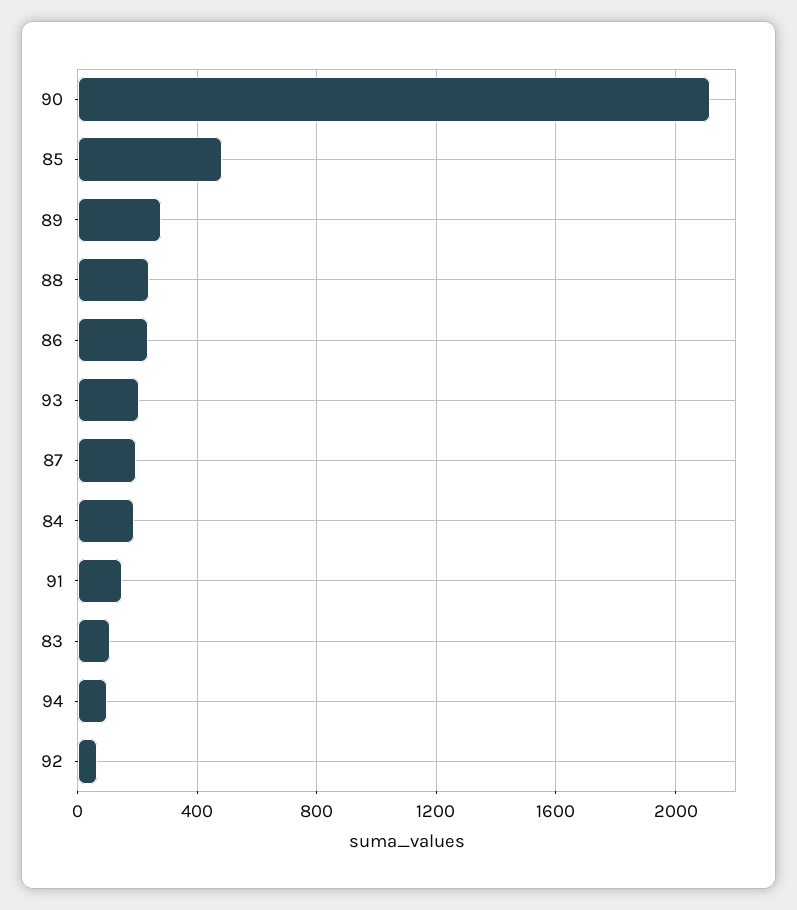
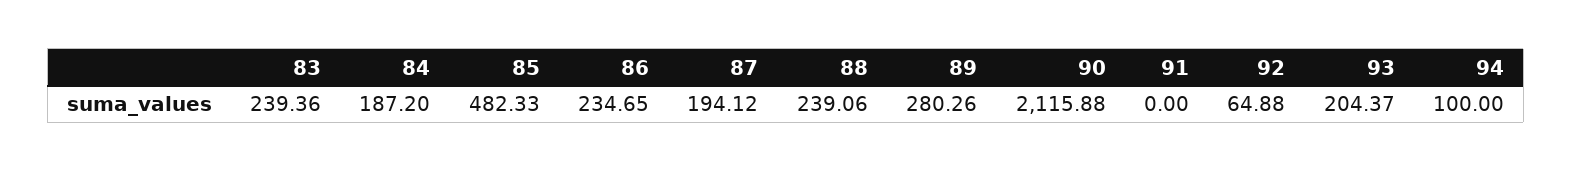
  {
    "90": 2115.88,
    "85": 482.33,
    "89": 280.26,
    "88": 239.06,
    "86": 234.65,
    "93": 204.37,
    "87": 194.12,
    "84": 187.2,
-   "91": 150,
+   "91": 0,
-   "83": 100,
+   "83": 239.36,
    "94": 100,
    "92": 64.88
  }

